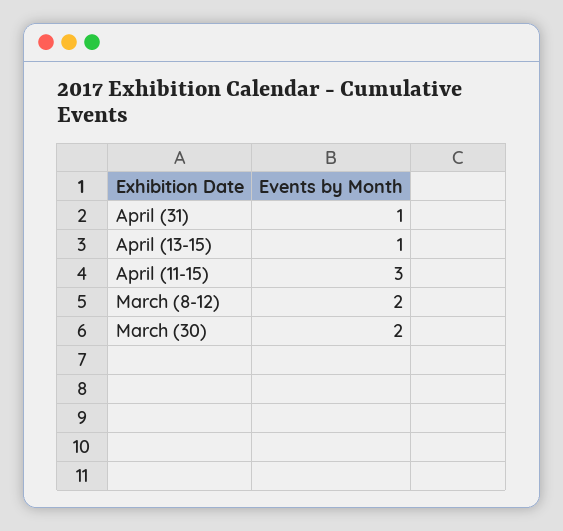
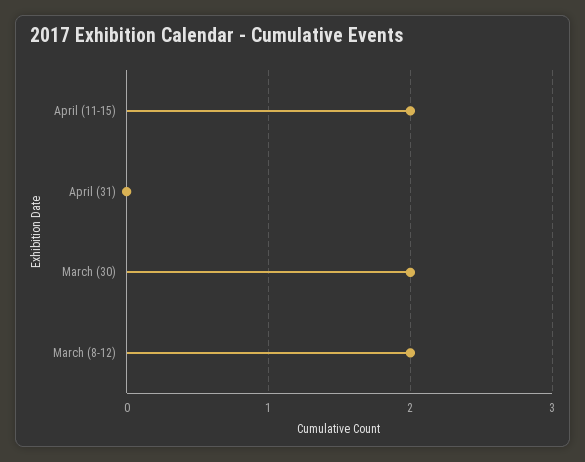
  {
-   "April (31)": 1,
+   "April (31)": 0,
-   "April (13-15)": 1,
-   "April (11-15)": 3,
+   "April (11-15)": 2,
    "March (8-12)": 2,
    "March (30)": 2
  }

